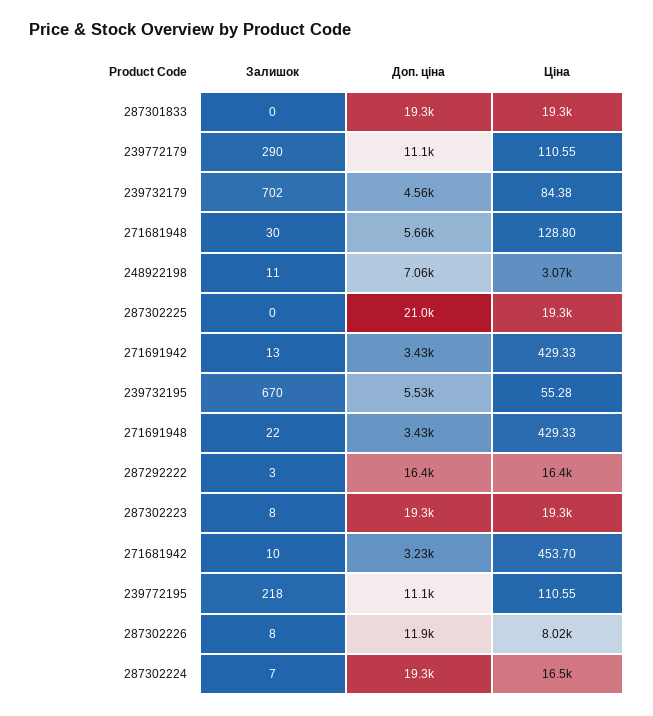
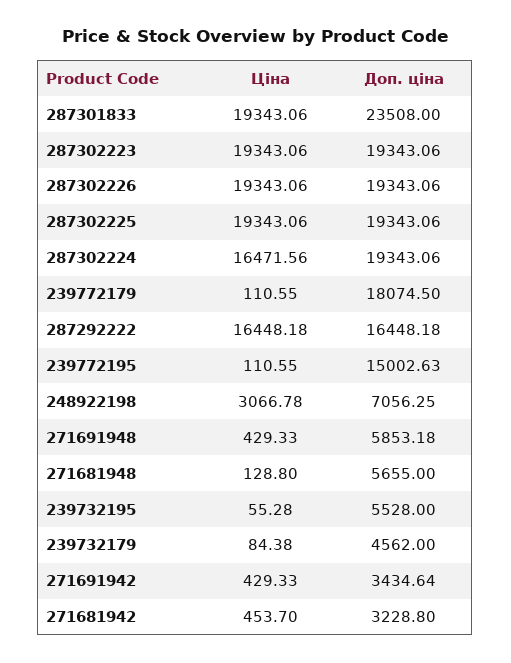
  {
-   "Залишок": {
-     "287301833": 0,
-     "239772179": 290,
-     "239732179": 702,
-     "271681948": 30,
-     "248922198": 11,
-     "287302225": 0,
-     "271691942": 13,
-     "239732195": 670,
-     "271691948": 22,
-     "287292222": 3,
-     "287302223": 8,
-     "271681942": 10,
-     "239772195": 218,
-     "287302226": 8,
-     "287302224": 7
-   },
    "Доп. ціна": {
-     "287301833": 19300,
+     "287301833": 23508,
-     "239772179": 11100,
+     "239772179": 18074.5,
      "239732179": 4562,
      "271681948": 5655,
      "248922198": 7056.25,
-     "287302225": 21000,
+     "287302225": 19343.06,
      "271691942": 3434.64,
      "239732195": 5528,
-     "271691948": 3430,
+     "271691948": 5853.18,
      "287292222": 16448.18,
      "287302223": 19343.06,
      "271681942": 3228.8,
-     "239772195": 11100,
+     "239772195": 15002.63,
-     "287302226": 11900,
+     "287302226": 19343.06,
      "287302224": 19343.06
    },
    "Ціна": {
      "287301833": 19343.06,
      "239772179": 110.55,
      "239732179": 84.38,
      "271681948": 128.8,
      "248922198": 3066.78,
      "287302225": 19343.06,
      "271691942": 429.33,
      "239732195": 55.28,
      "271691948": 429.33,
      "287292222": 16448.18,
      "287302223": 19343.06,
      "271681942": 453.7,
      "239772195": 110.55,
-     "287302226": 8020,
+     "287302226": 19343.06,
      "287302224": 16471.56
    }
  }

